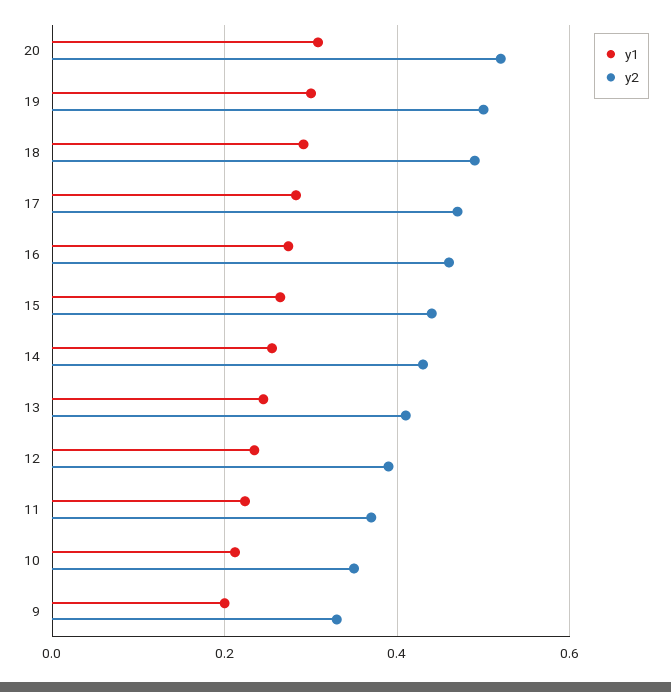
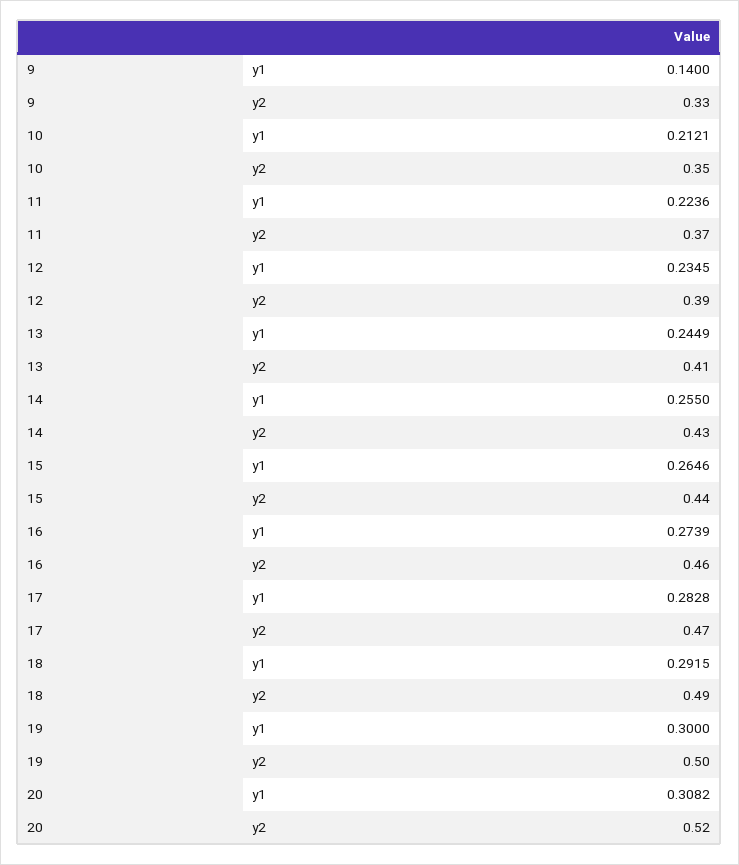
  {
    "y1": {
      "20": 0.3082,
      "19": 0.3,
      "18": 0.2915,
      "17": 0.2828,
      "16": 0.2739,
      "15": 0.2646,
      "14": 0.255,
      "13": 0.2449,
      "12": 0.2345,
      "11": 0.2236,
      "10": 0.2121,
-     "9": 0.2
+     "9": 0.14
    },
    "y2": {
      "20": 0.52,
      "19": 0.5,
      "18": 0.49,
      "17": 0.47,
      "16": 0.46,
      "15": 0.44,
      "14": 0.43,
      "13": 0.41,
      "12": 0.39,
      "11": 0.37,
      "10": 0.35,
      "9": 0.33
    }
  }

